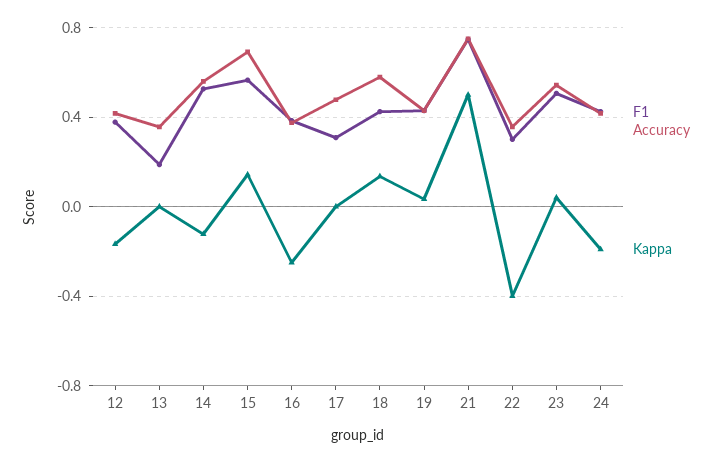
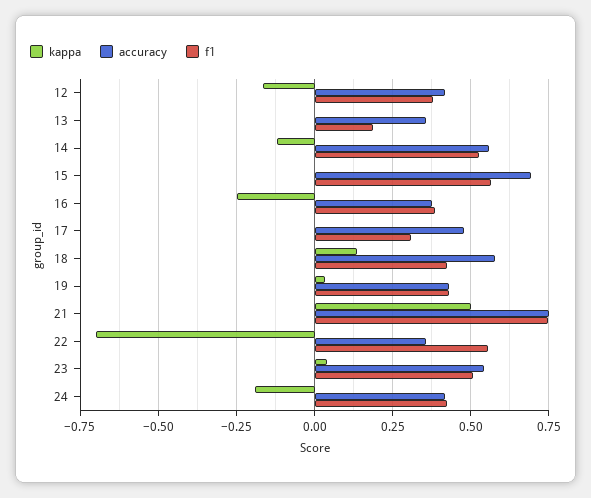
  {
    "F1": {
      "12": 0.375,
      "13": 0.2,
      "14": 0.525,
      "15": 0.575,
      "16": 0.375,
      "17": 0.3,
      "18": 0.425,
      "19": 0.425,
      "21": 0.75,
-     "22": 0.3,
+     "22": 0.55,
      "23": 0.5,
      "24": 0.425
    },
    "Accuracy": {
      "12": 0.425,
      "13": 0.35,
      "14": 0.55,
      "15": 0.7,
      "16": 0.375,
      "17": 0.475,
      "18": 0.575,
      "19": 0.425,
      "21": 0.75,
      "22": 0.35,
      "23": 0.55,
      "24": 0.425
    },
    "Kappa": {
      "12": -0.175,
      "13": 0,
      "14": -0.125,
-     "15": 0.15,
+     "15": 0,
      "16": -0.25,
      "17": 0,
      "18": 0.125,
      "19": 0.025,
      "21": 0.5,
-     "22": -0.4,
+     "22": -0.7,
      "23": 0.05,
      "24": -0.2
    }
  }

